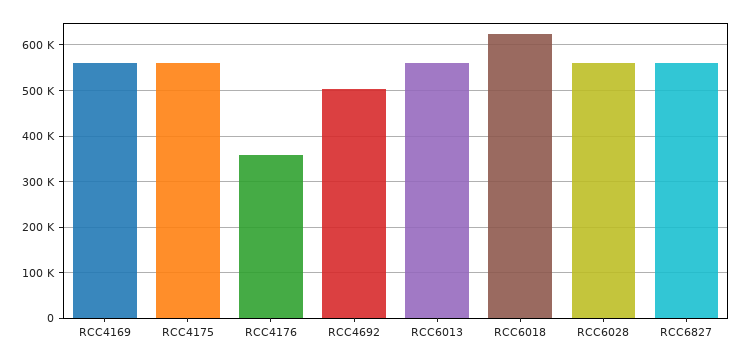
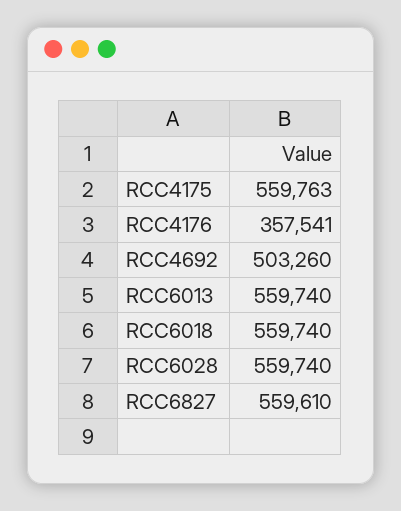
  {
-   "RCC4169": 560000,
    "RCC4175": 559763,
    "RCC4176": 357541,
    "RCC4692": 503260,
    "RCC6013": 559740,
-   "RCC6018": 620000,
+   "RCC6018": 559740,
    "RCC6028": 559740,
    "RCC6827": 559610
  }

